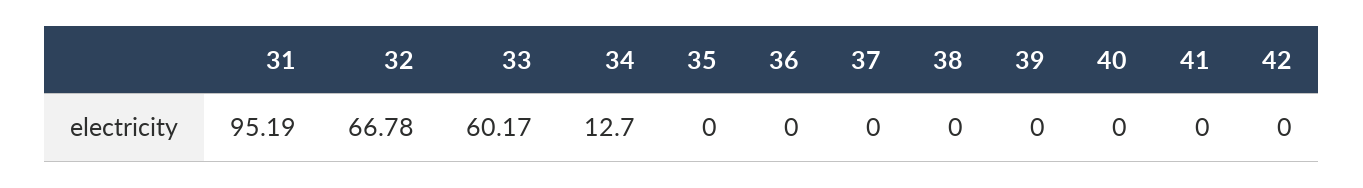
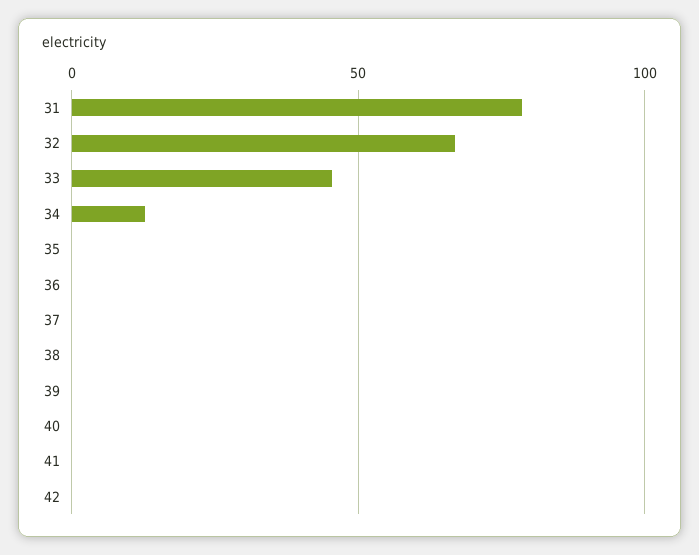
  {
-   "31": 95.19,
+   "31": 80,
    "32": 66.78,
-   "33": 60.17,
+   "33": 45,
    "34": 12.7,
    "35": 0,
    "36": 0,
    "37": 0,
    "38": 0,
    "39": 0,
    "40": 0,
    "41": 0,
    "42": 0
  }

